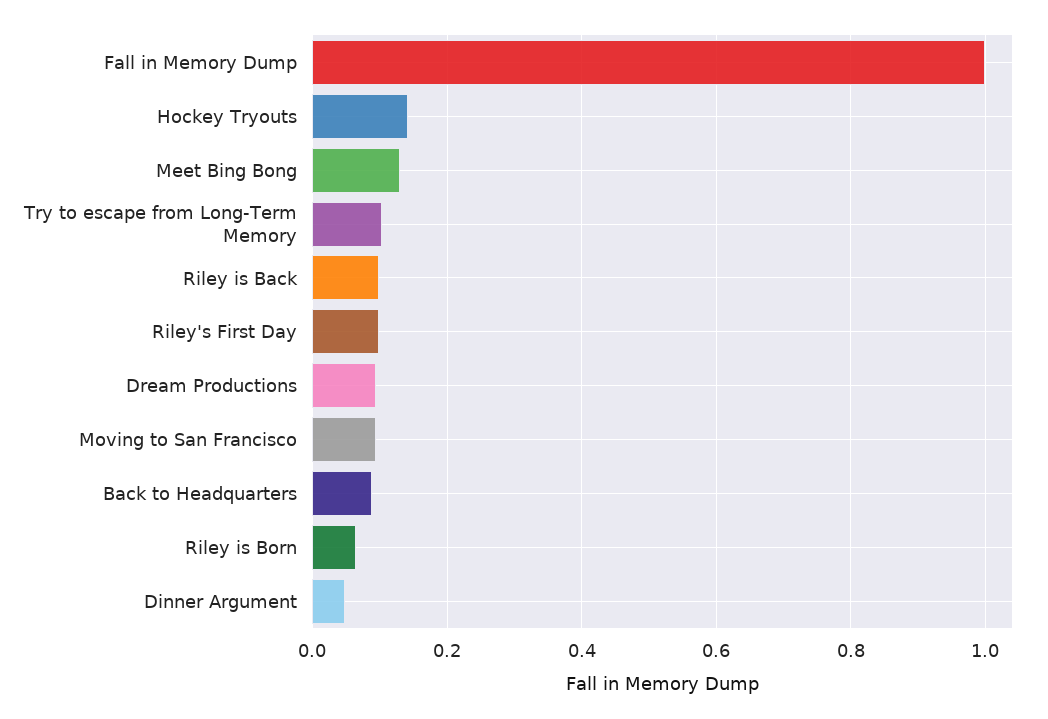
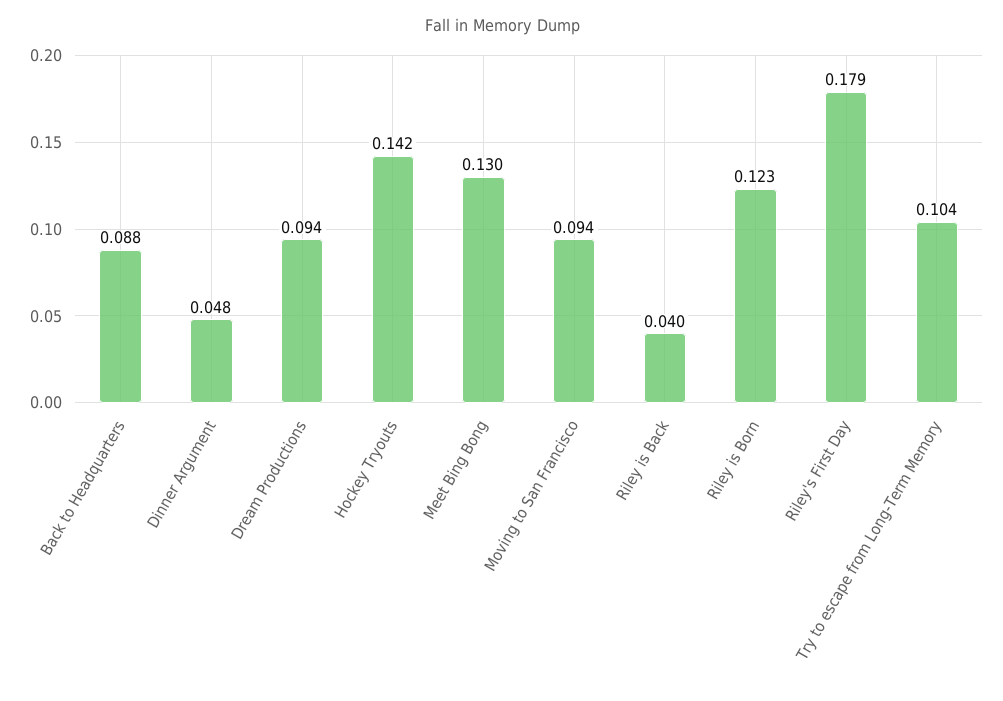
  {
-   "Fall in Memory Dump": 1,
    "Hockey Tryouts": 0.142,
    "Meet Bing Bong": 0.13,
    "Try to escape from Long-Term Memory": 0.104,
-   "Riley is Back": 0.1,
+   "Riley is Back": 0.04,
-   "Riley's First Day": 0.1,
+   "Riley's First Day": 0.179,
    "Dream Productions": 0.094,
    "Moving to San Francisco": 0.094,
    "Back to Headquarters": 0.088,
-   "Riley is Born": 0.06,
+   "Riley is Born": 0.123,
    "Dinner Argument": 0.048
  }

